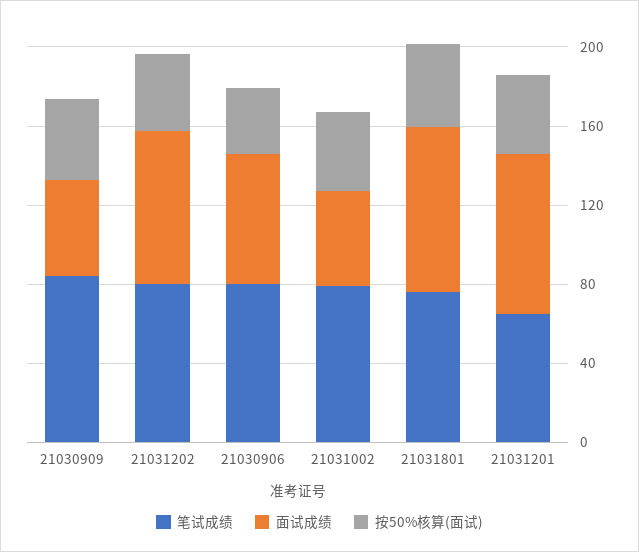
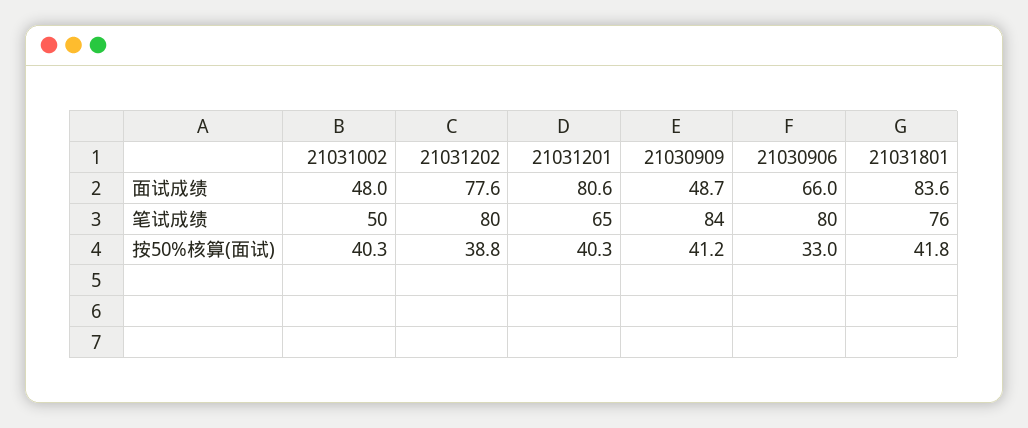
  {
    "笔试成绩": {
      "21030909": 84,
      "21031202": 80,
      "21030906": 80,
-     "21031002": 80,
+     "21031002": 50,
      "21031801": 76,
      "21031201": 65
    },
    "面试成绩": {
      "21030909": 48.7,
      "21031202": 77.6,
      "21030906": 66,
      "21031002": 48,
      "21031801": 83.6,
      "21031201": 80.6
    },
    "按50%核算(面试)": {
      "21030909": 41.2,
      "21031202": 38.8,
      "21030906": 33,
      "21031002": 40.3,
      "21031801": 41.8,
      "21031201": 40.3
    }
  }

